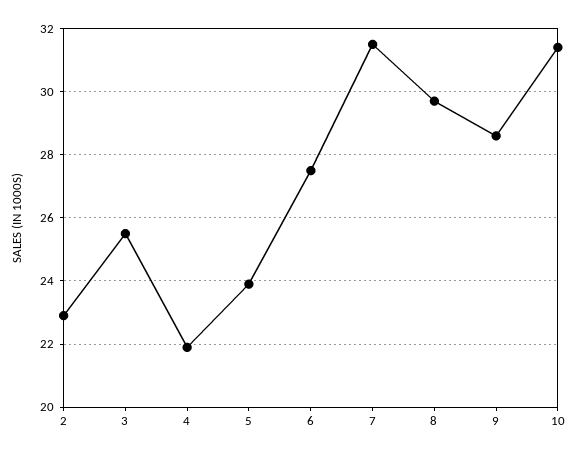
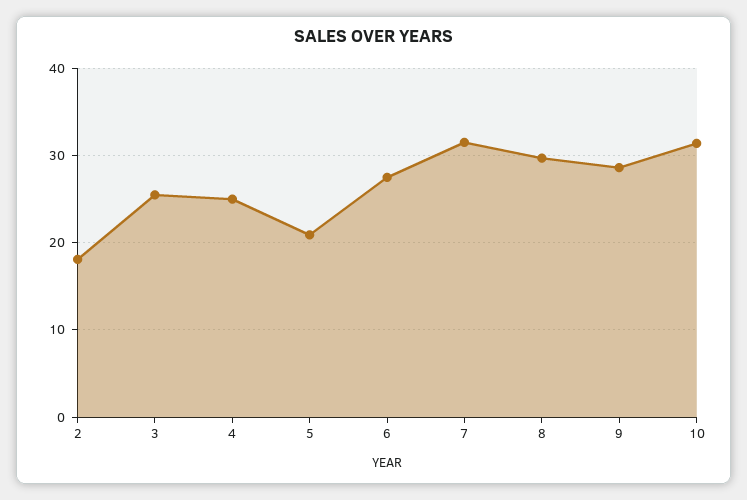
  {
-   "2": 23,
+   "2": 18,
    "3": 25.5,
-   "4": 22,
+   "4": 25,
-   "5": 24,
+   "5": 21,
    "6": 27.5,
    "7": 31.5,
    "8": 29.5,
    "9": 28.5,
    "10": 31.5
  }

